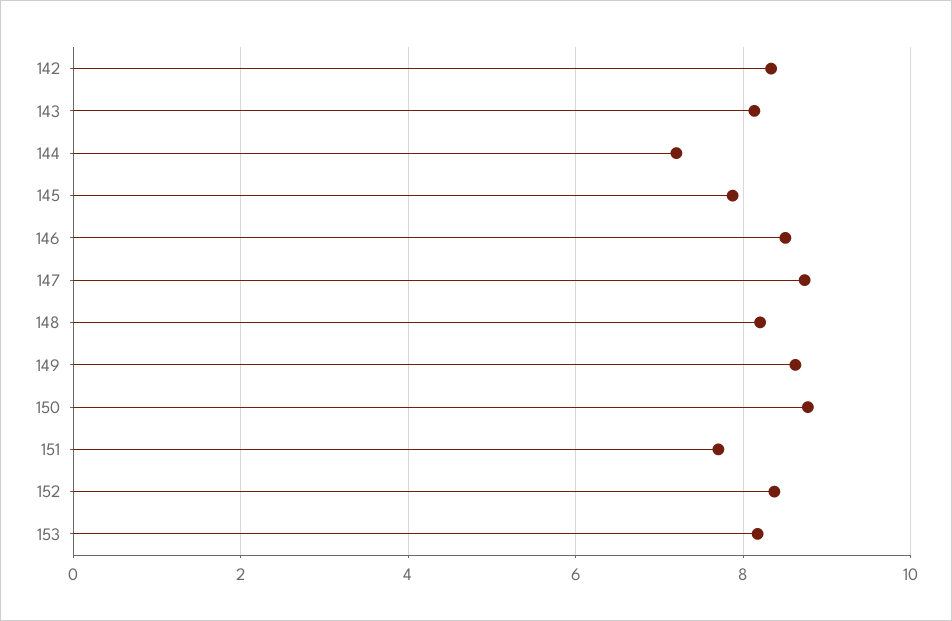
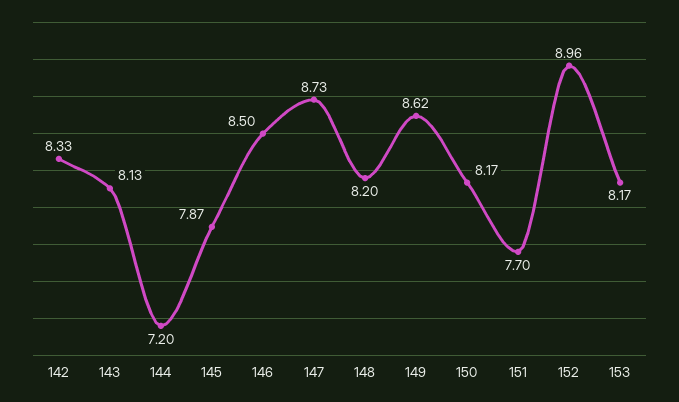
  {
    "142": 8.33,
    "143": 8.13,
    "144": 7.2,
    "145": 7.87,
    "146": 8.5,
    "147": 8.73,
    "148": 8.2,
    "149": 8.62,
-   "150": 8.8,
+   "150": 8.17,
    "151": 7.7,
-   "152": 8.4,
+   "152": 8.96,
    "153": 8.17
  }

